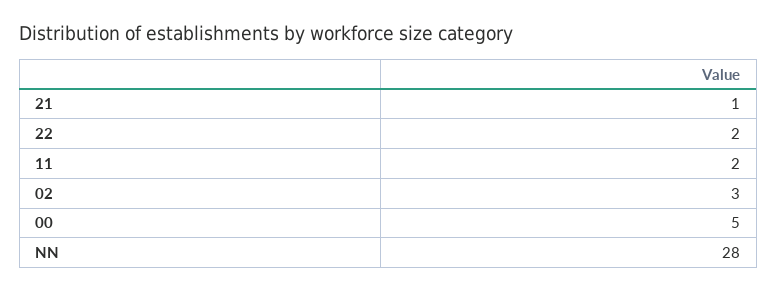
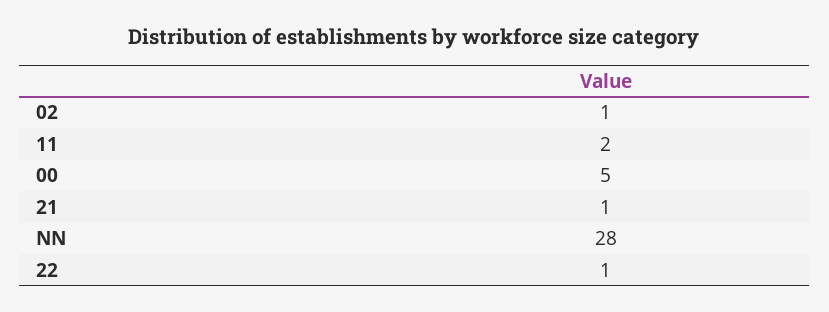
  {
    "21": 1,
-   "22": 2,
+   "22": 1,
    "11": 2,
-   "02": 3,
+   "02": 1,
    "00": 5,
    "NN": 28
  }

